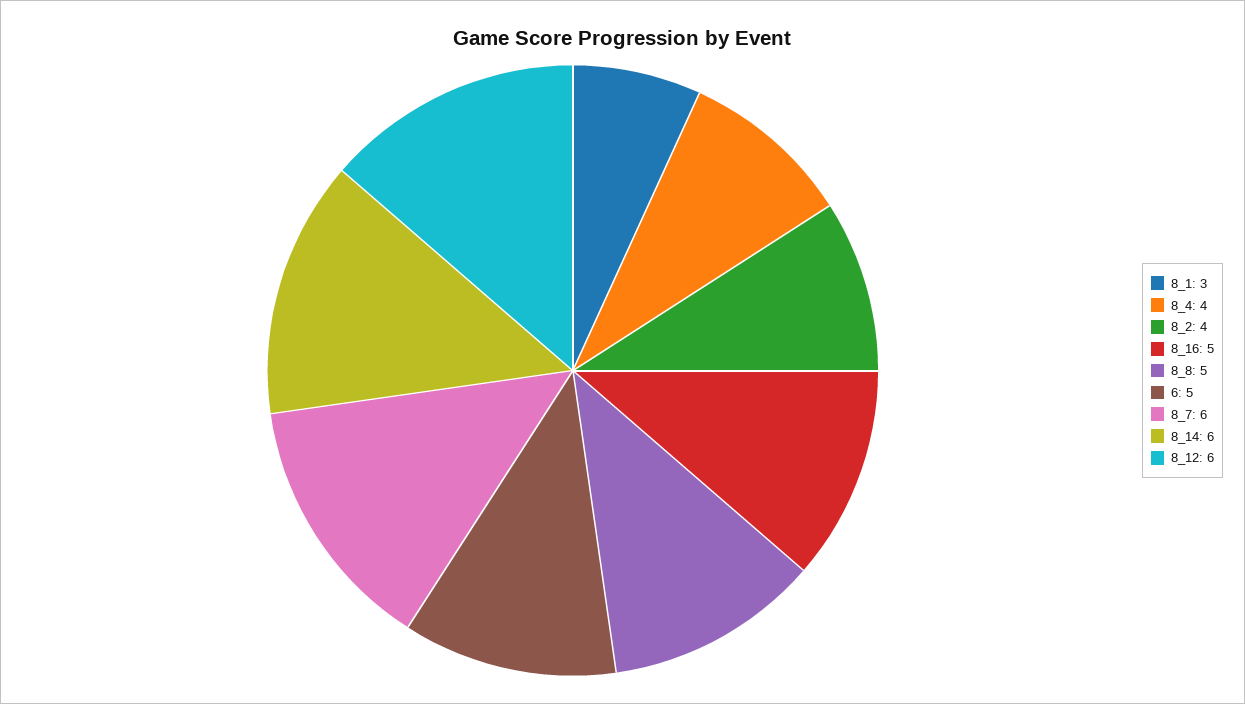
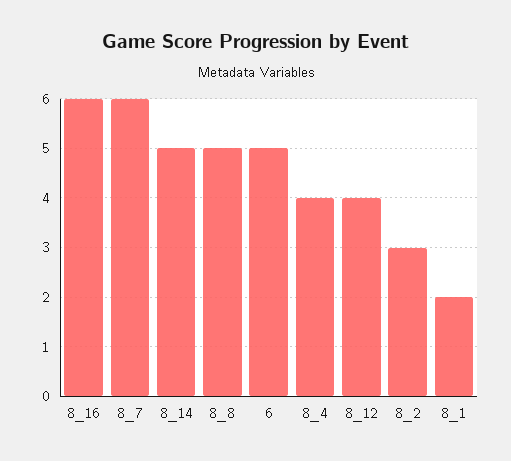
  {
-   "8_1": 3,
+   "8_1": 2,
    "8_4": 4,
-   "8_2": 4,
+   "8_2": 3,
-   "8_16": 5,
+   "8_16": 6,
    "8_8": 5,
    "6": 5,
    "8_7": 6,
-   "8_14": 6,
+   "8_14": 5,
-   "8_12": 6
+   "8_12": 4
  }

